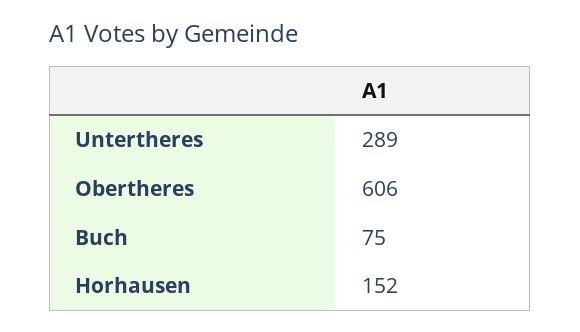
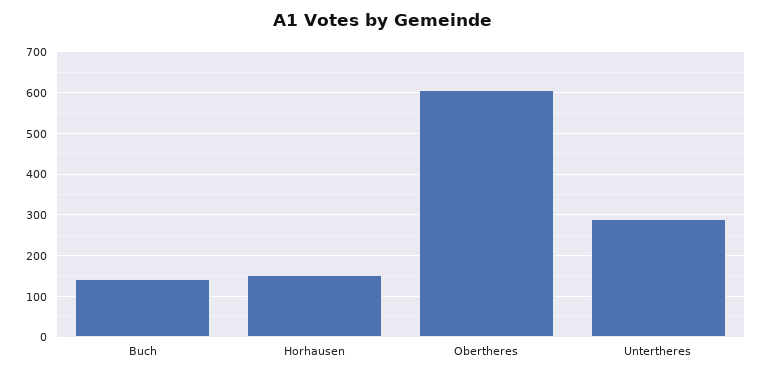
  {
    "Untertheres": 289,
    "Obertheres": 606,
-   "Buch": 75,
+   "Buch": 140,
    "Horhausen": 152
  }

